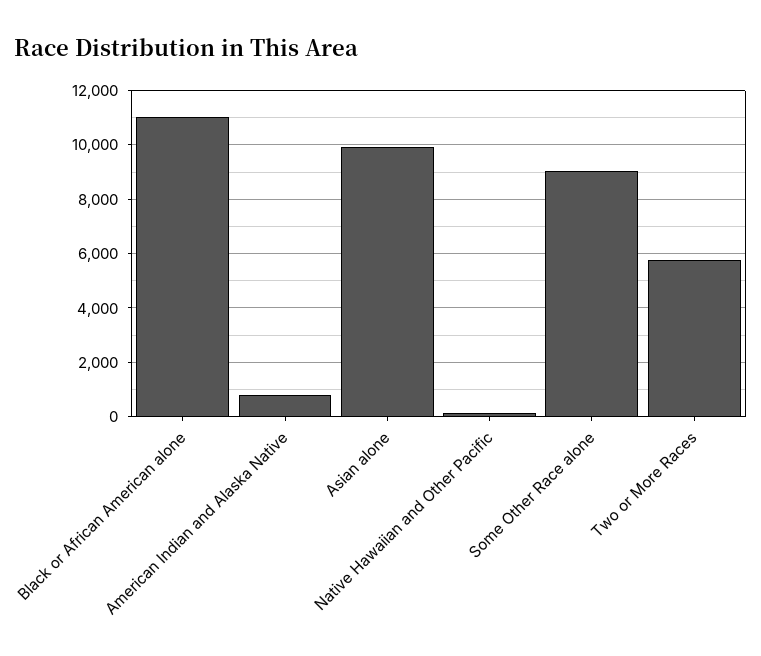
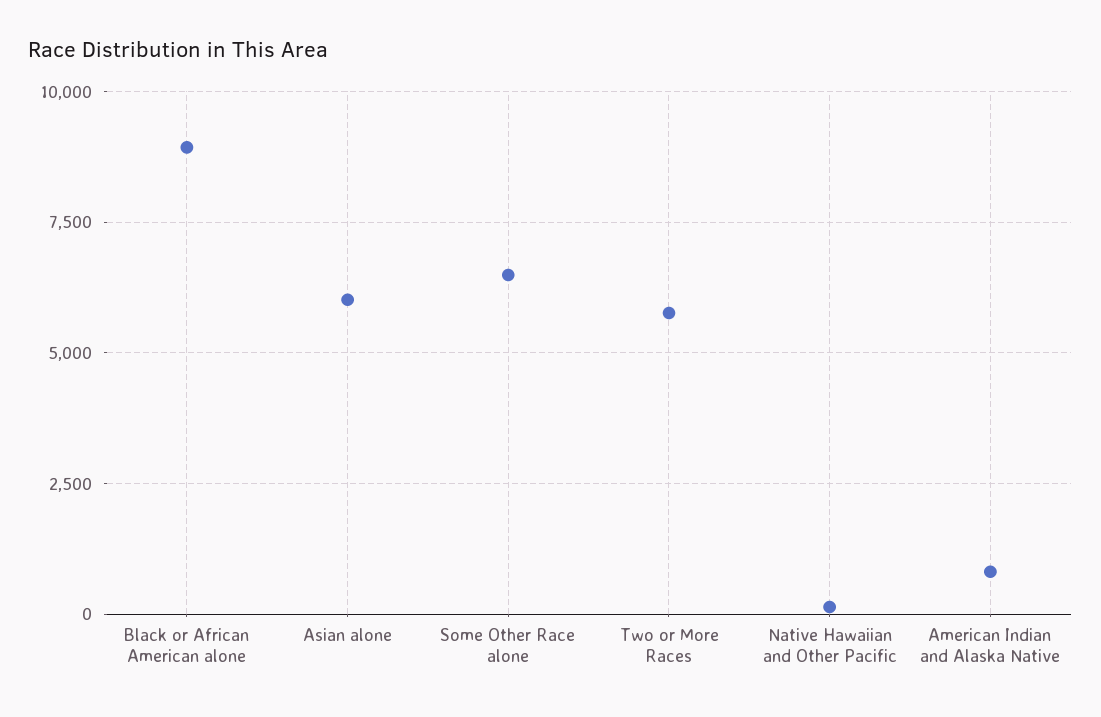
  {
-   "Black or African American alone": 11000,
+   "Black or African American alone": 9000,
    "American Indian and Alaska Native": 750,
-   "Asian alone": 10000,
+   "Asian alone": 6000,
    "Native Hawaiian and Other Pacific": 250,
-   "Some Other Race alone": 9000,
+   "Some Other Race alone": 6500,
    "Two or More Races": 5750
  }

